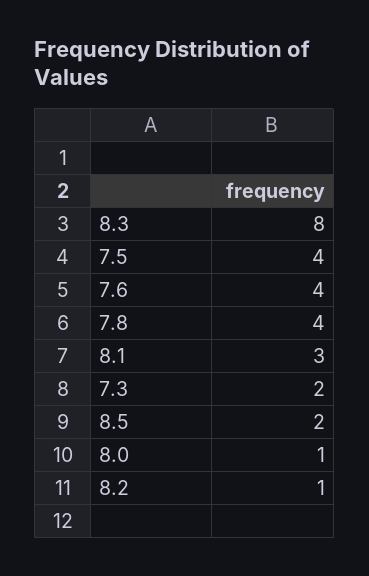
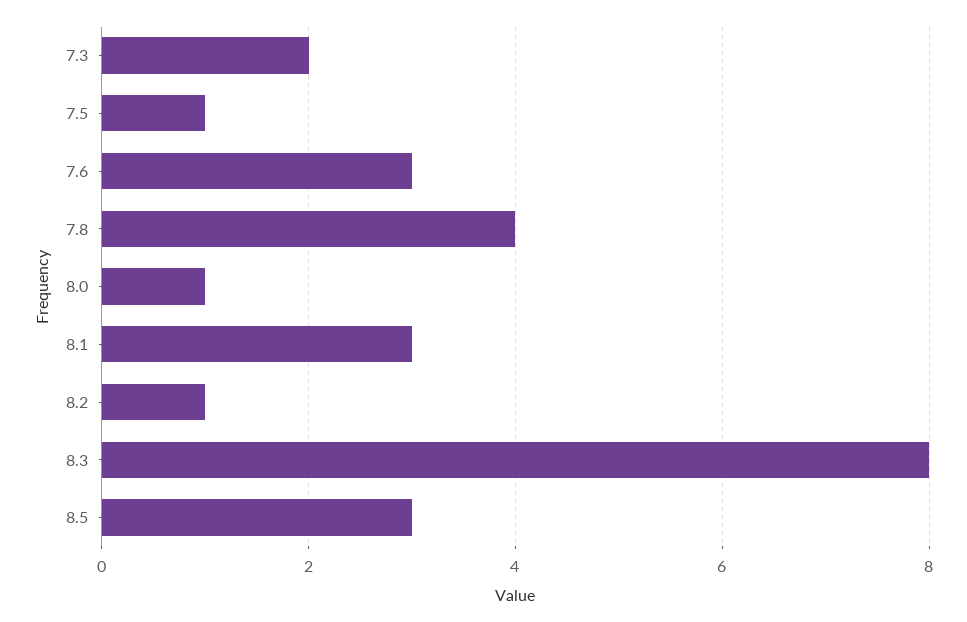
  {
    "8.3": 8,
-   "7.5": 4,
+   "7.5": 1,
-   "7.6": 4,
+   "7.6": 3,
    "7.8": 4,
    "8.1": 3,
    "7.3": 2,
-   "8.5": 2,
+   "8.5": 3,
    "8.0": 1,
    "8.2": 1
  }

